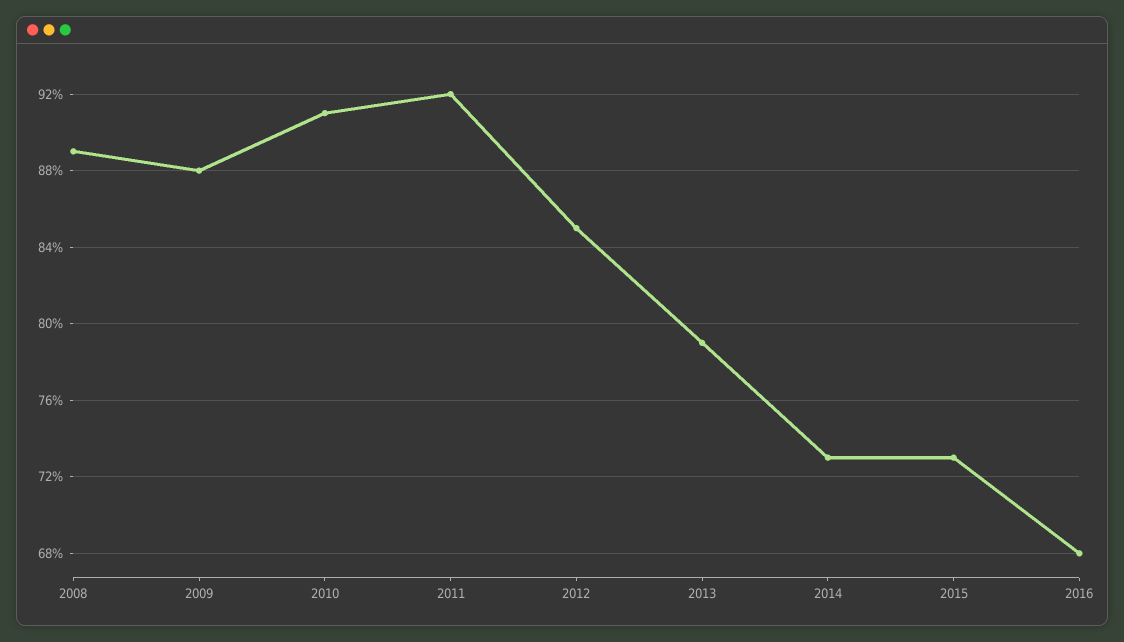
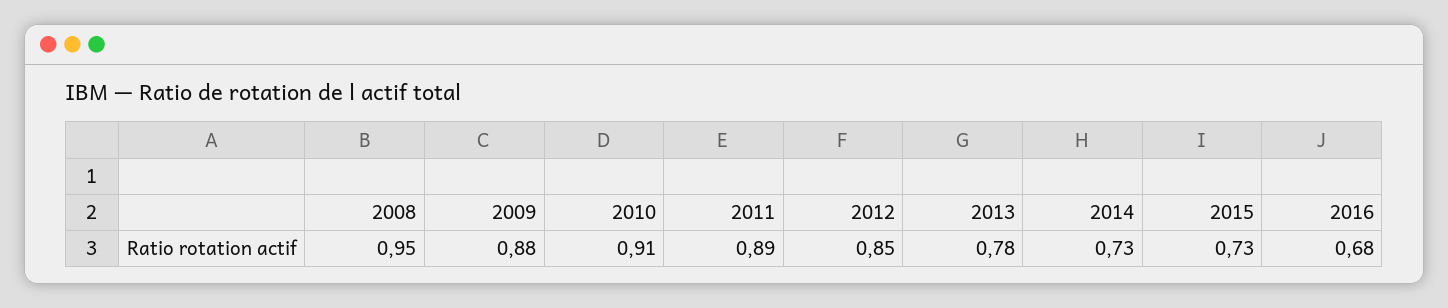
  {
-   "2008": 0.89,
+   "2008": 0.95,
    "2009": 0.88,
    "2010": 0.91,
-   "2011": 0.92,
+   "2011": 0.89,
    "2012": 0.85,
-   "2013": 0.79,
+   "2013": 0.78,
    "2014": 0.73,
    "2015": 0.73,
    "2016": 0.68
  }

